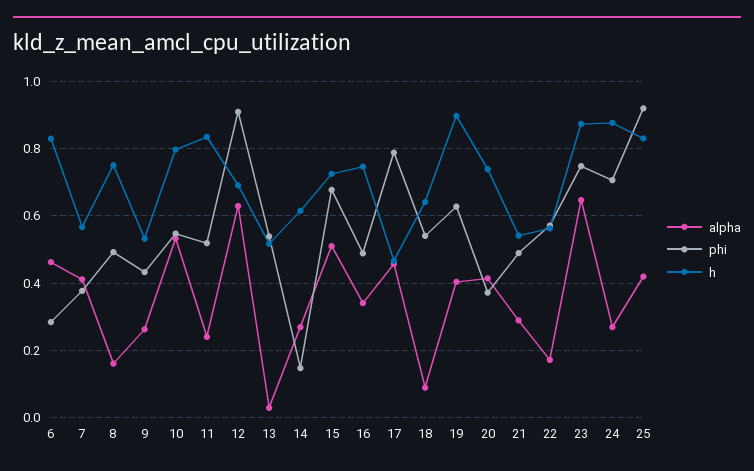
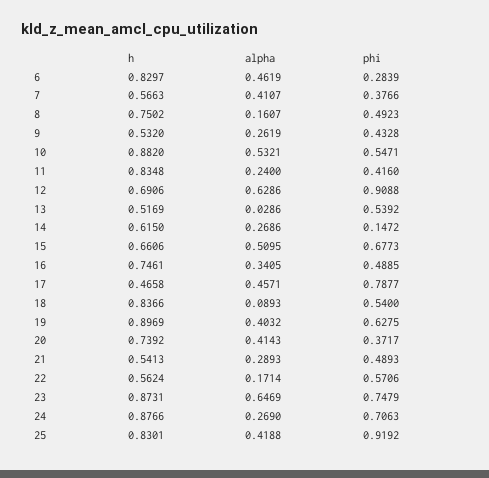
  {
    "alpha": {
      "6": 0.4619,
      "7": 0.4107,
      "8": 0.1607,
      "9": 0.2619,
      "10": 0.5321,
      "11": 0.24,
      "12": 0.6286,
      "13": 0.0286,
      "14": 0.2686,
      "15": 0.5095,
      "16": 0.3405,
      "17": 0.4571,
      "18": 0.0893,
      "19": 0.4032,
      "20": 0.4143,
      "21": 0.2893,
      "22": 0.1714,
      "23": 0.6469,
      "24": 0.269,
      "25": 0.4188
    },
    "phi": {
      "6": 0.2839,
      "7": 0.3766,
      "8": 0.4923,
      "9": 0.4328,
      "10": 0.5471,
-     "11": 0.52,
+     "11": 0.416,
      "12": 0.9088,
      "13": 0.5392,
      "14": 0.1472,
      "15": 0.6773,
      "16": 0.4885,
      "17": 0.7877,
      "18": 0.54,
      "19": 0.6275,
      "20": 0.3717,
      "21": 0.4893,
      "22": 0.5706,
      "23": 0.7479,
      "24": 0.7063,
      "25": 0.9192
    },
    "h": {
      "6": 0.8297,
      "7": 0.5663,
      "8": 0.7502,
      "9": 0.532,
-     "10": 0.8,
+     "10": 0.882,
      "11": 0.8348,
      "12": 0.6906,
      "13": 0.5169,
      "14": 0.615,
-     "15": 0.72,
+     "15": 0.6606,
      "16": 0.7461,
      "17": 0.4658,
-     "18": 0.64,
+     "18": 0.8366,
      "19": 0.8969,
      "20": 0.7392,
      "21": 0.5413,
      "22": 0.5624,
      "23": 0.8731,
      "24": 0.8766,
      "25": 0.8301
    }
  }

